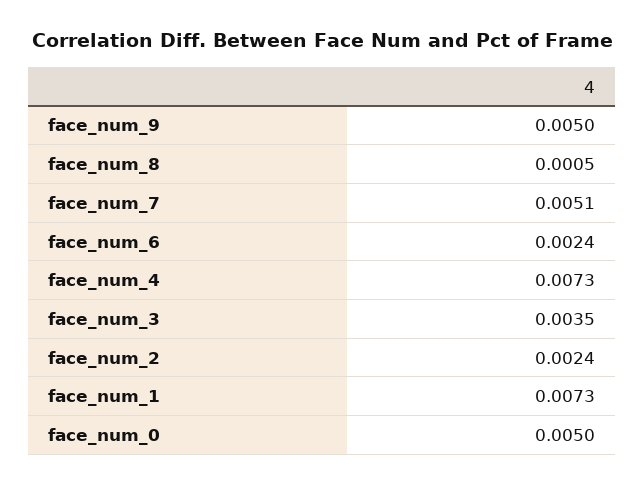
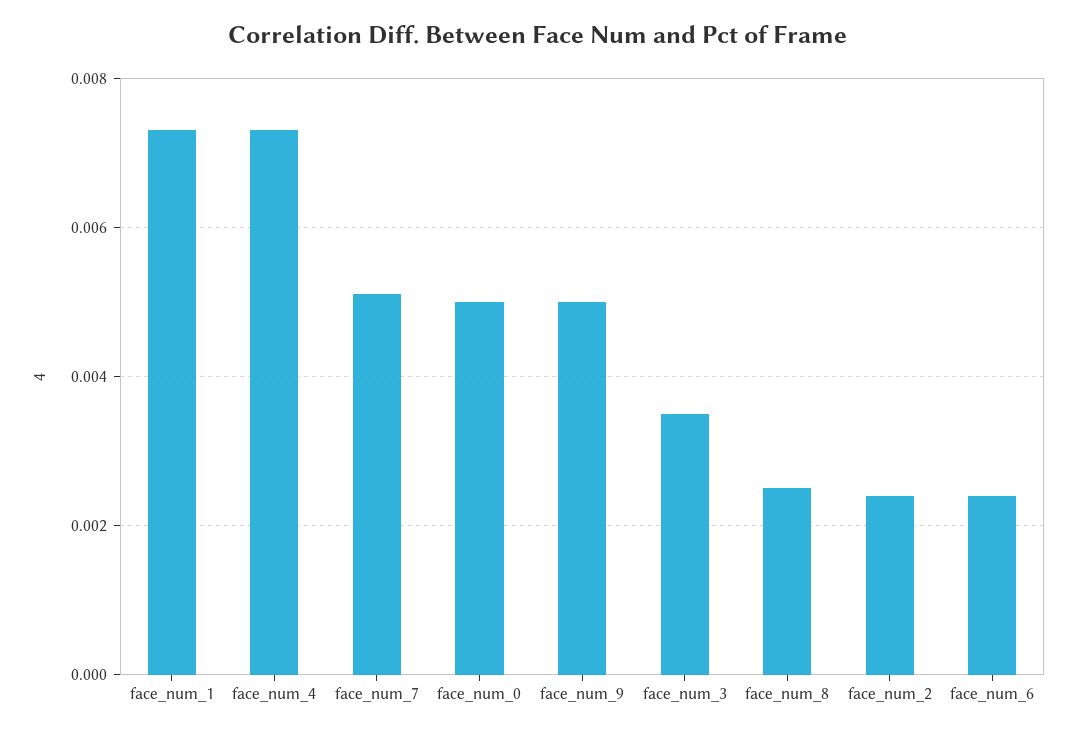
  {
    "face_num_9": 0.005,
-   "face_num_8": 0.0005,
+   "face_num_8": 0.0025,
    "face_num_7": 0.0051,
    "face_num_6": 0.0024,
    "face_num_4": 0.0073,
    "face_num_3": 0.0035,
    "face_num_2": 0.0024,
    "face_num_1": 0.0073,
    "face_num_0": 0.005
  }

